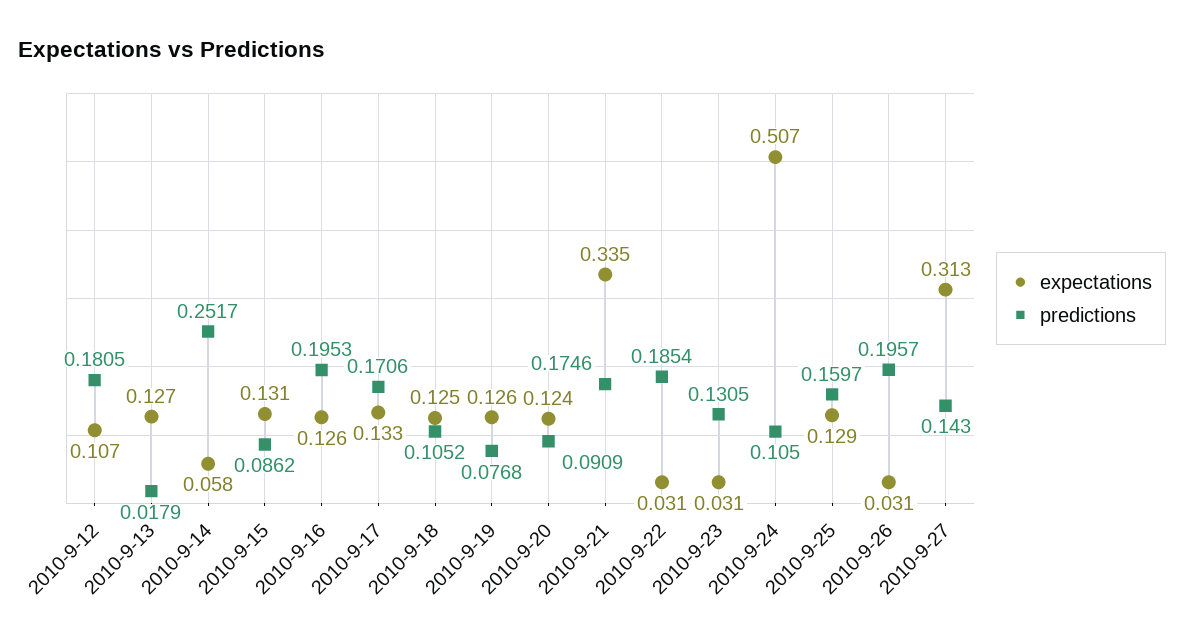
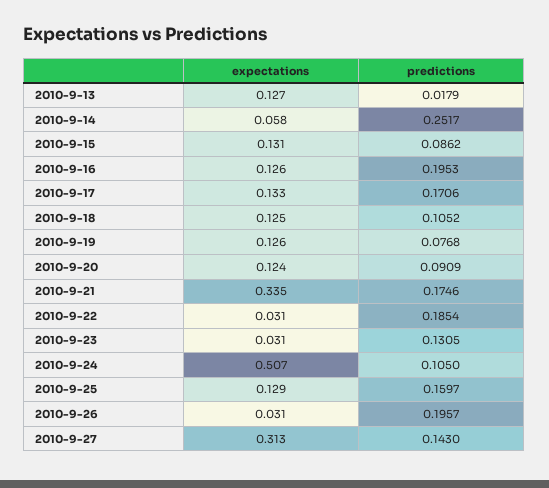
  {
    "expectations": {
-     "2010-9-12": 0.107,
      "2010-9-13": 0.127,
      "2010-9-14": 0.058,
      "2010-9-15": 0.131,
      "2010-9-16": 0.126,
      "2010-9-17": 0.133,
      "2010-9-18": 0.125,
      "2010-9-19": 0.126,
      "2010-9-20": 0.124,
      "2010-9-21": 0.335,
      "2010-9-22": 0.031,
      "2010-9-23": 0.031,
      "2010-9-24": 0.507,
      "2010-9-25": 0.129,
      "2010-9-26": 0.031,
      "2010-9-27": 0.313
    },
    "predictions": {
-     "2010-9-12": 0.1805,
      "2010-9-13": 0.0179,
      "2010-9-14": 0.2517,
      "2010-9-15": 0.0862,
      "2010-9-16": 0.1953,
      "2010-9-17": 0.1706,
      "2010-9-18": 0.1052,
      "2010-9-19": 0.0768,
      "2010-9-20": 0.0909,
      "2010-9-21": 0.1746,
      "2010-9-22": 0.1854,
      "2010-9-23": 0.1305,
      "2010-9-24": 0.105,
      "2010-9-25": 0.1597,
      "2010-9-26": 0.1957,
      "2010-9-27": 0.143
    }
  }

